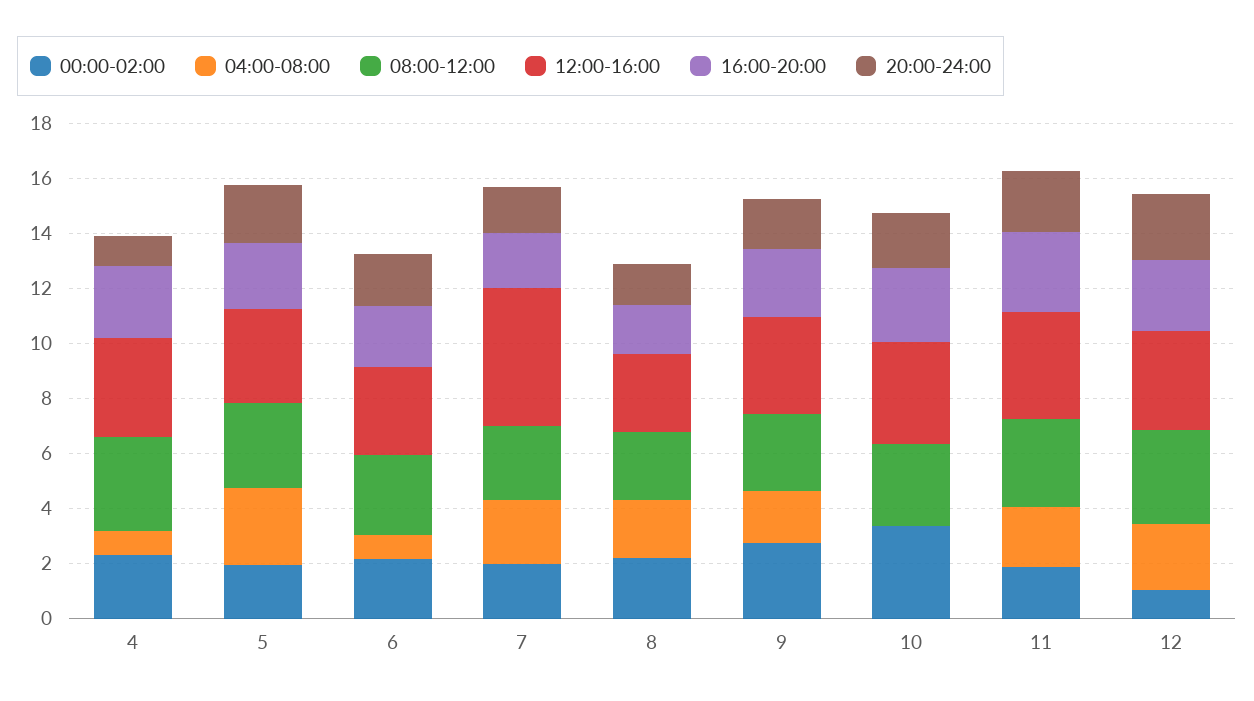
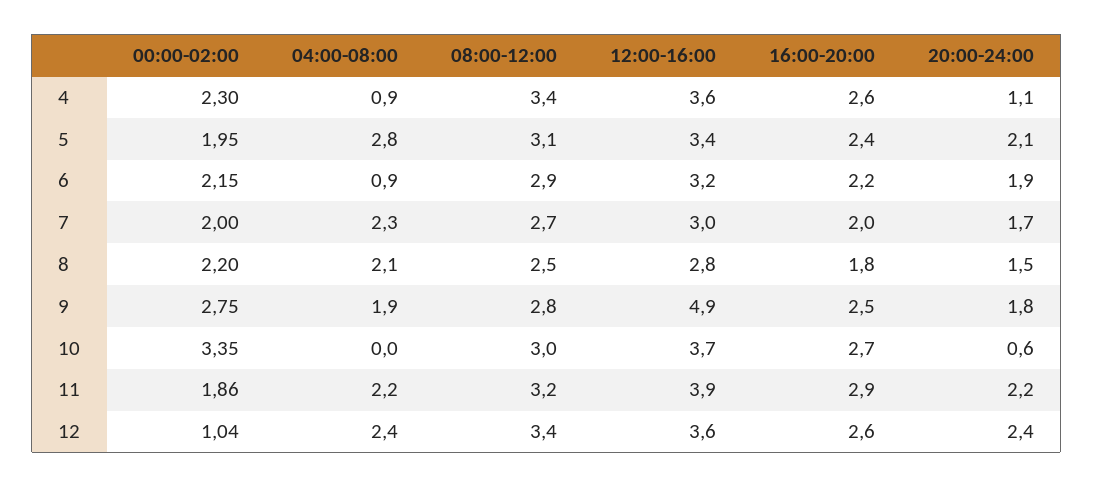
  {
    "00:00-02:00": {
      "4": 2.3,
      "5": 1.95,
      "6": 2.15,
      "7": 2,
      "8": 2.2,
      "9": 2.75,
      "10": 3.35,
      "11": 1.86,
      "12": 1.04
    },
    "04:00-08:00": {
      "4": 0.9,
      "5": 2.8,
      "6": 0.9,
      "7": 2.3,
      "8": 2.1,
      "9": 1.9,
      "10": 0,
      "11": 2.2,
      "12": 2.4
    },
    "08:00-12:00": {
      "4": 3.4,
      "5": 3.1,
      "6": 2.9,
      "7": 2.7,
      "8": 2.5,
      "9": 2.8,
      "10": 3,
      "11": 3.2,
      "12": 3.4
    },
    "12:00-16:00": {
      "4": 3.6,
      "5": 3.4,
      "6": 3.2,
-     "7": 5,
+     "7": 3,
      "8": 2.8,
-     "9": 3.5,
+     "9": 4.9,
      "10": 3.7,
      "11": 3.9,
      "12": 3.6
    },
    "16:00-20:00": {
      "4": 2.6,
      "5": 2.4,
      "6": 2.2,
      "7": 2,
      "8": 1.8,
      "9": 2.5,
      "10": 2.7,
      "11": 2.9,
      "12": 2.6
    },
    "20:00-24:00": {
      "4": 1.1,
      "5": 2.1,
      "6": 1.9,
      "7": 1.7,
      "8": 1.5,
      "9": 1.8,
-     "10": 2,
+     "10": 0.6,
      "11": 2.2,
      "12": 2.4
    }
  }

